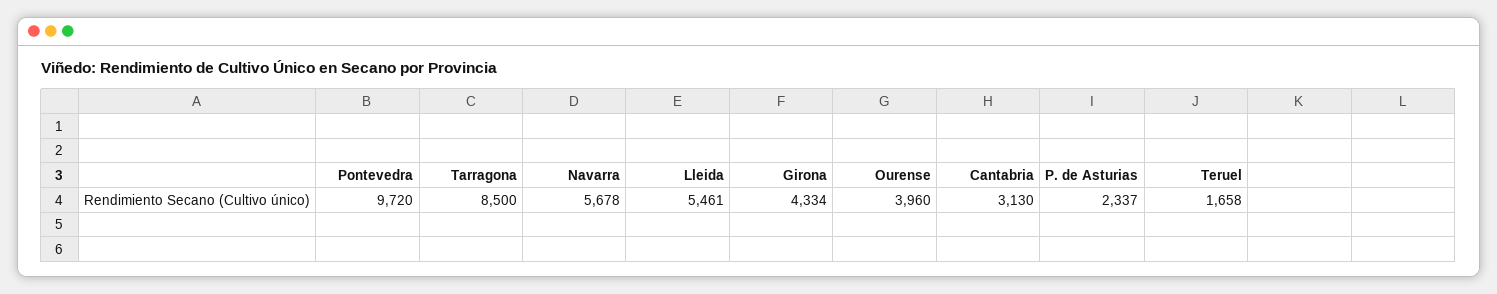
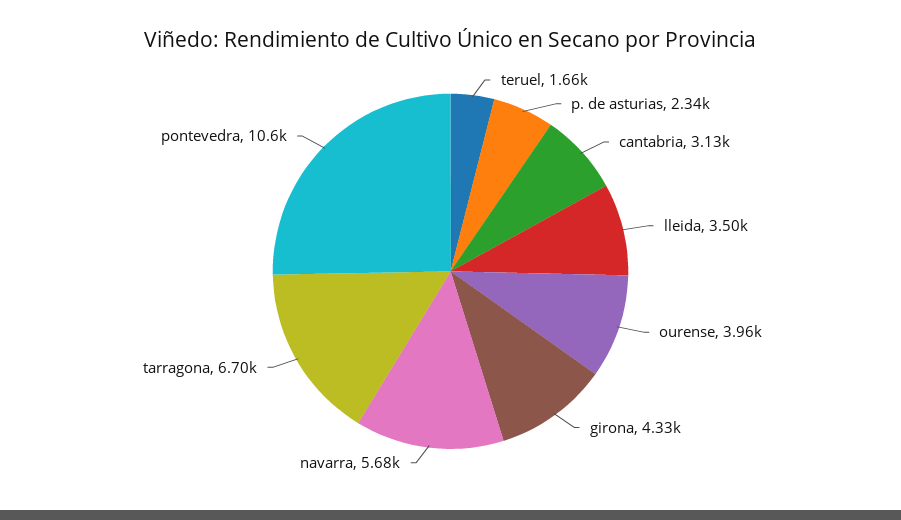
  {
-   "Pontevedra": 9720,
+   "Pontevedra": 10600,
-   "Tarragona": 8500,
+   "Tarragona": 6700,
    "Navarra": 5678,
-   "Lleida": 5461,
+   "Lleida": 3500,
    "Girona": 4334,
    "Ourense": 3960,
    "Cantabria": 3130,
    "P. de Asturias": 2337,
    "Teruel": 1658
  }

